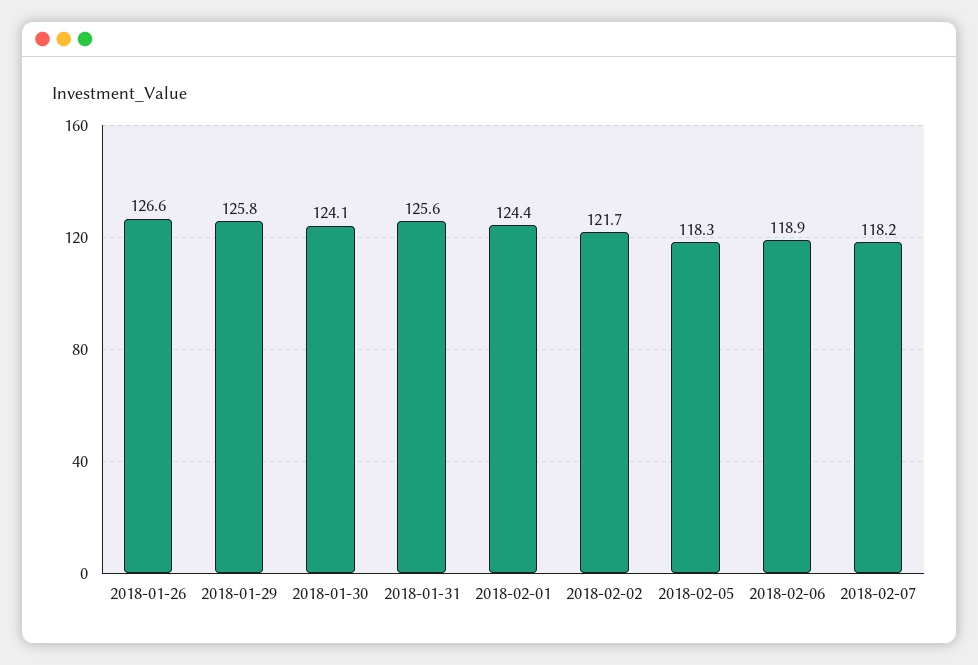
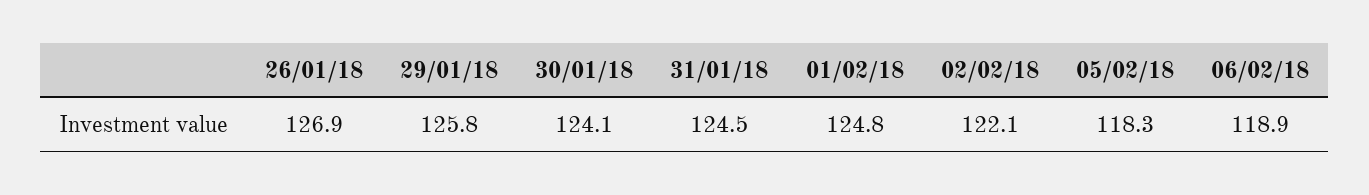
  {
-   "2018-01-26": 126.6,
+   "2018-01-26": 126.9,
    "2018-01-29": 125.8,
    "2018-01-30": 124.1,
-   "2018-01-31": 125.6,
+   "2018-01-31": 124.5,
-   "2018-02-01": 124.4,
+   "2018-02-01": 124.8,
-   "2018-02-02": 121.7,
+   "2018-02-02": 122.1,
    "2018-02-05": 118.3,
-   "2018-02-06": 118.9,
+   "2018-02-06": 118.9
-   "2018-02-07": 118.2
  }

